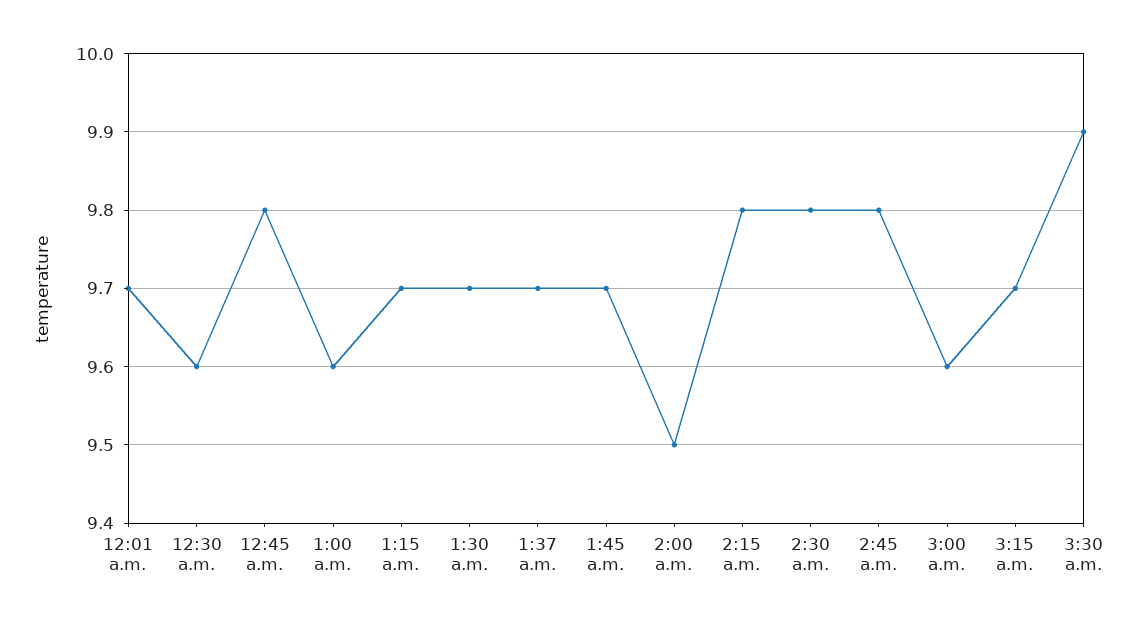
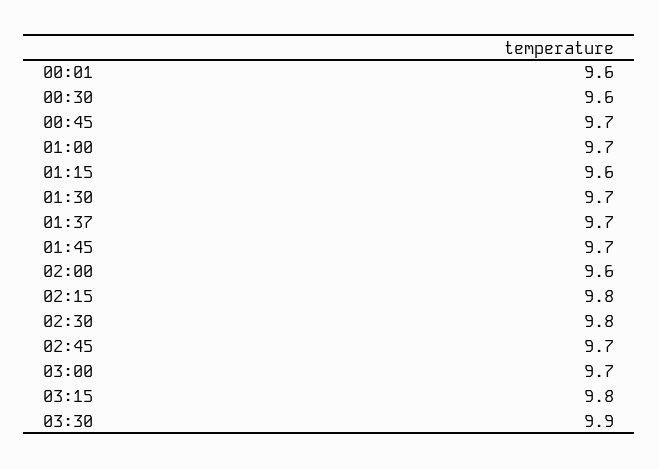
  {
-   "12:01 a.m.": 9.7,
+   "12:01 a.m.": 9.6,
    "12:30 a.m.": 9.6,
-   "12:45 a.m.": 9.8,
+   "12:45 a.m.": 9.7,
-   "1:00 a.m.": 9.6,
+   "1:00 a.m.": 9.7,
-   "1:15 a.m.": 9.7,
+   "1:15 a.m.": 9.6,
    "1:30 a.m.": 9.7,
    "1:37 a.m.": 9.7,
    "1:45 a.m.": 9.7,
-   "2:00 a.m.": 9.5,
+   "2:00 a.m.": 9.6,
    "2:15 a.m.": 9.8,
    "2:30 a.m.": 9.8,
-   "2:45 a.m.": 9.8,
+   "2:45 a.m.": 9.7,
-   "3:00 a.m.": 9.6,
+   "3:00 a.m.": 9.7,
-   "3:15 a.m.": 9.7,
+   "3:15 a.m.": 9.8,
    "3:30 a.m.": 9.9
  }

